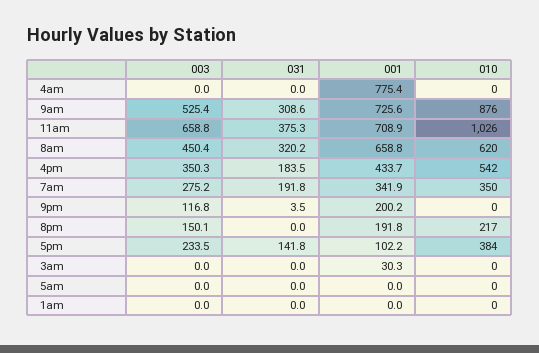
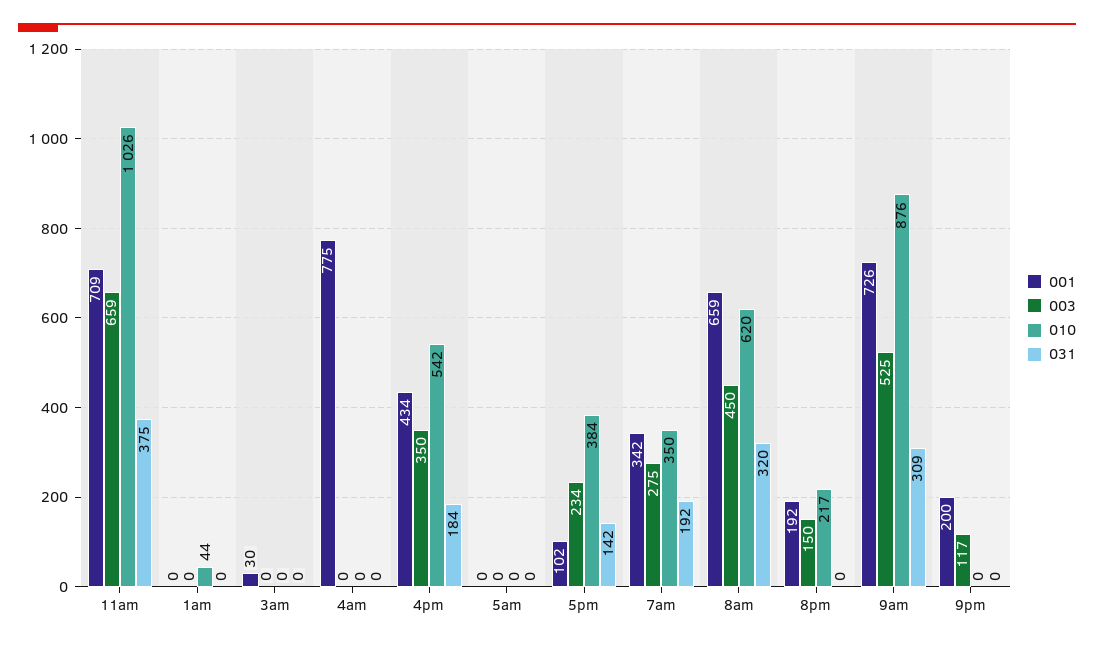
  {
    "003": {
      "4am": 0,
      "9am": 525.4,
      "11am": 658.8,
      "8am": 450.4,
      "4pm": 350.3,
      "7am": 275.2,
      "9pm": 116.8,
      "8pm": 150.1,
      "5pm": 233.5,
      "3am": 0,
      "5am": 0,
      "1am": 0
    },
    "031": {
      "4am": 0,
      "9am": 308.6,
      "11am": 375.3,
      "8am": 320.2,
      "4pm": 183.5,
      "7am": 191.8,
-     "9pm": 3.5,
+     "9pm": 0,
      "8pm": 0,
      "5pm": 141.8,
      "3am": 0,
      "5am": 0,
      "1am": 0
    },
    "001": {
      "4am": 775.4,
      "9am": 725.6,
      "11am": 708.9,
      "8am": 658.8,
      "4pm": 433.7,
      "7am": 341.9,
      "9pm": 200.2,
      "8pm": 191.8,
      "5pm": 102.2,
      "3am": 30.3,
      "5am": 0,
      "1am": 0
    },
    "010": {
      "4am": 0,
      "9am": 876,
      "11am": 1026,
      "8am": 620,
      "4pm": 542,
      "7am": 350,
      "9pm": 0,
      "8pm": 217,
      "5pm": 384,
      "3am": 0,
      "5am": 0,
-     "1am": 0
+     "1am": 44
    }
  }

